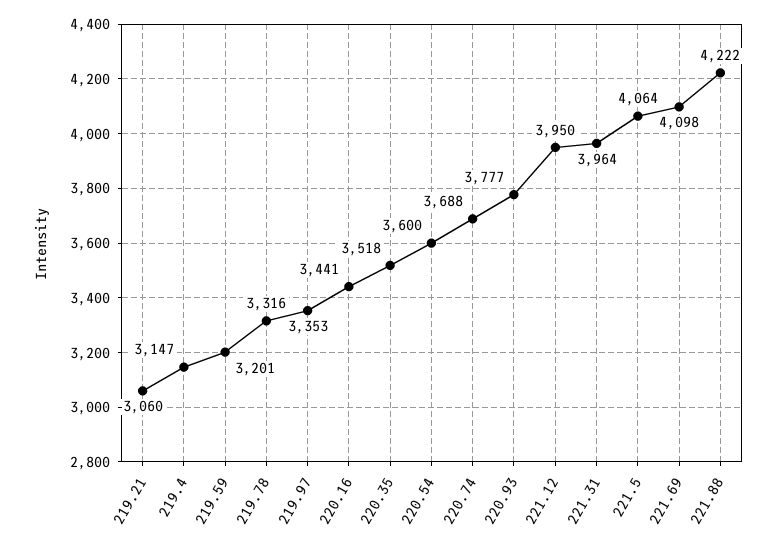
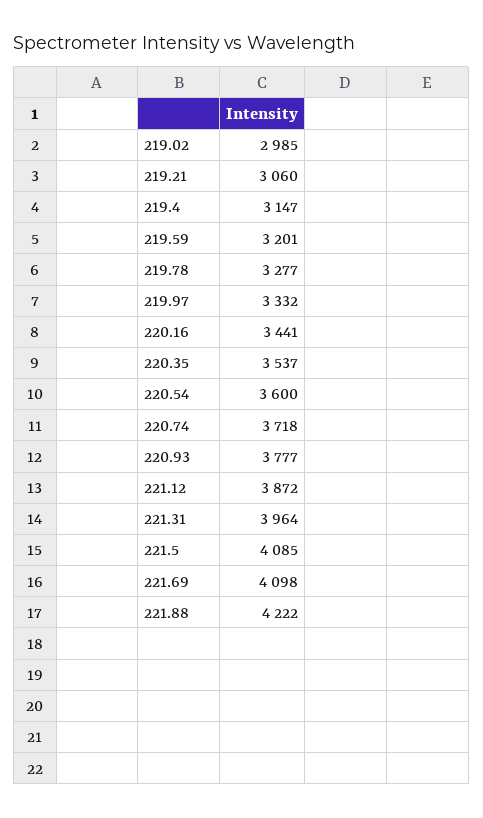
  {
    "219.21": 3060,
    "219.4": 3147,
    "219.59": 3201,
-   "219.78": 3316,
+   "219.78": 3277,
-   "219.97": 3353,
+   "219.97": 3332,
    "220.16": 3441,
-   "220.35": 3518,
+   "220.35": 3537,
    "220.54": 3600,
-   "220.74": 3688,
+   "220.74": 3718,
    "220.93": 3777,
-   "221.12": 3950,
+   "221.12": 3872,
    "221.31": 3964,
-   "221.5": 4064,
+   "221.5": 4085,
    "221.69": 4098,
-   "221.88": 4222
+   "221.88": 4222,
+   "219.02": 2985
  }

